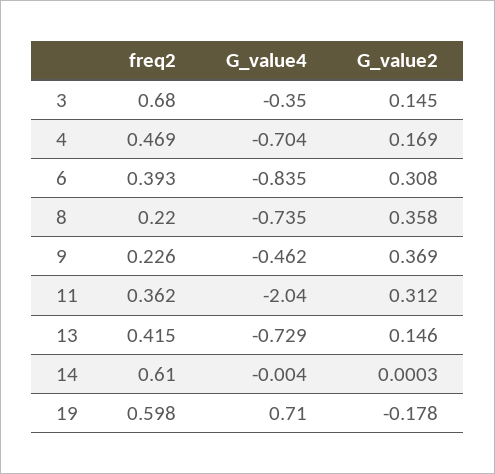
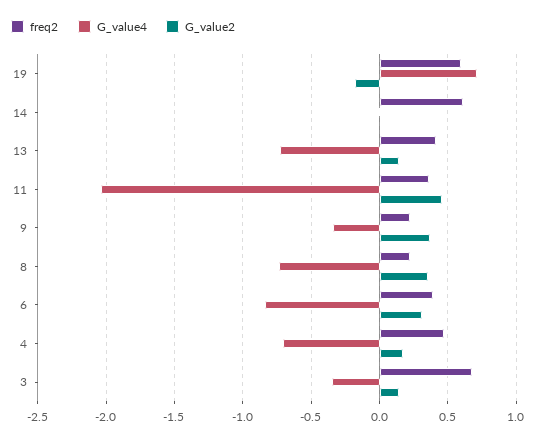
  {
    "freq2": {
      "3": 0.68,
      "4": 0.469,
      "6": 0.393,
      "8": 0.22,
      "9": 0.226,
      "11": 0.362,
      "13": 0.415,
      "14": 0.61,
      "19": 0.598
    },
    "G_value4": {
      "3": -0.35,
      "4": -0.704,
      "6": -0.835,
      "8": -0.735,
-     "9": -0.462,
+     "9": -0.35,
      "11": -2.04,
      "13": -0.729,
      "14": -0.004,
      "19": 0.71
    },
    "G_value2": {
      "3": 0.145,
      "4": 0.169,
      "6": 0.308,
      "8": 0.358,
      "9": 0.369,
-     "11": 0.312,
+     "11": 0.45,
      "13": 0.146,
      "14": 0.0003,
      "19": -0.178
    }
  }

